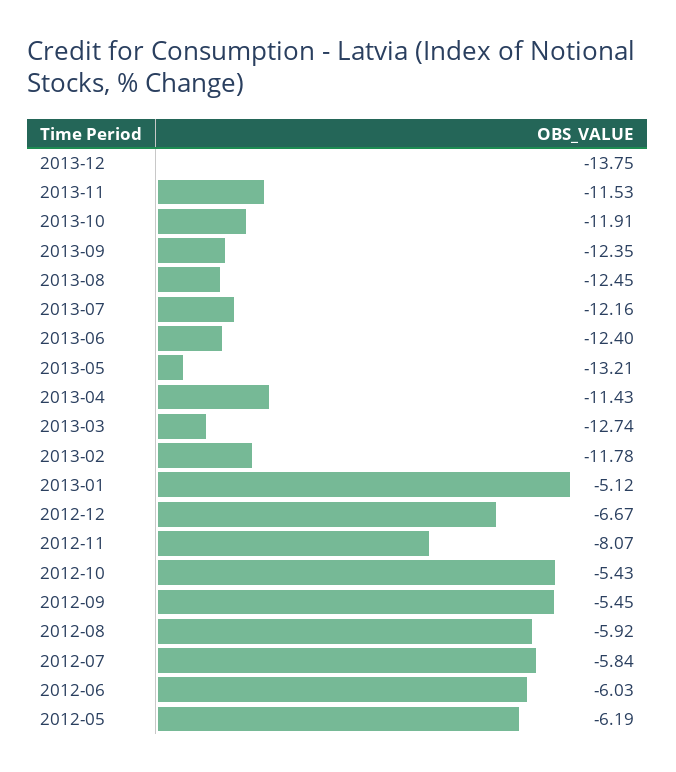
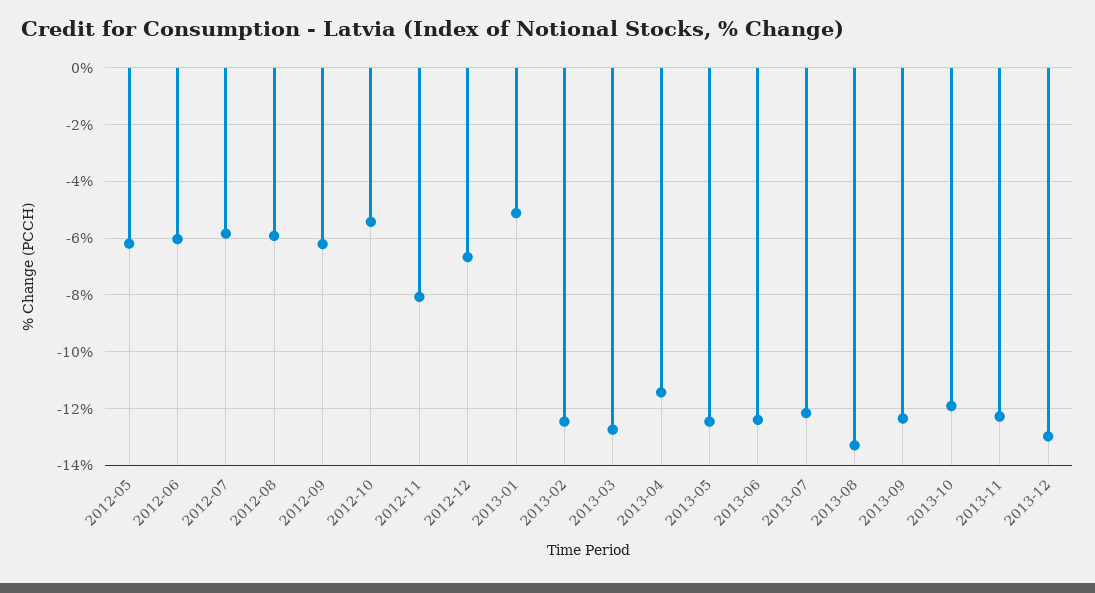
  {
-   "2013-12": -13.75,
+   "2013-12": -13,
-   "2013-11": -11.53,
+   "2013-11": -12.25,
    "2013-10": -11.91,
    "2013-09": -12.35,
-   "2013-08": -12.45,
+   "2013-08": -13.25,
    "2013-07": -12.16,
    "2013-06": -12.4,
-   "2013-05": -13.21,
+   "2013-05": -12.5,
    "2013-04": -11.43,
    "2013-03": -12.74,
-   "2013-02": -11.78,
+   "2013-02": -12.5,
    "2013-01": -5.12,
    "2012-12": -6.67,
    "2012-11": -8.07,
    "2012-10": -5.43,
-   "2012-09": -5.45,
+   "2012-09": -6.25,
    "2012-08": -5.92,
    "2012-07": -5.84,
    "2012-06": -6.03,
    "2012-05": -6.19
  }

